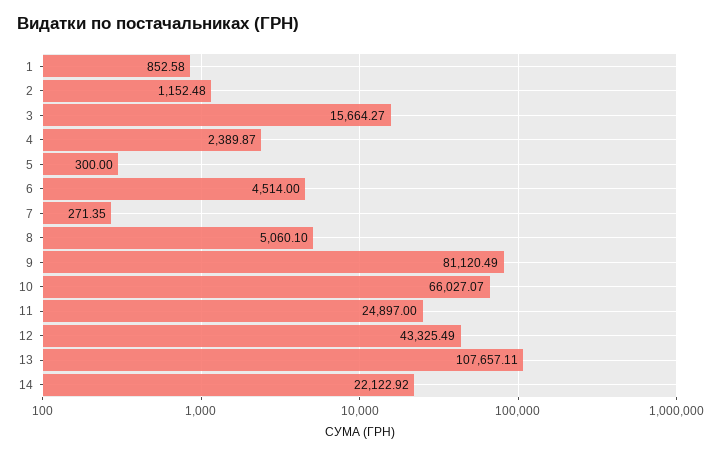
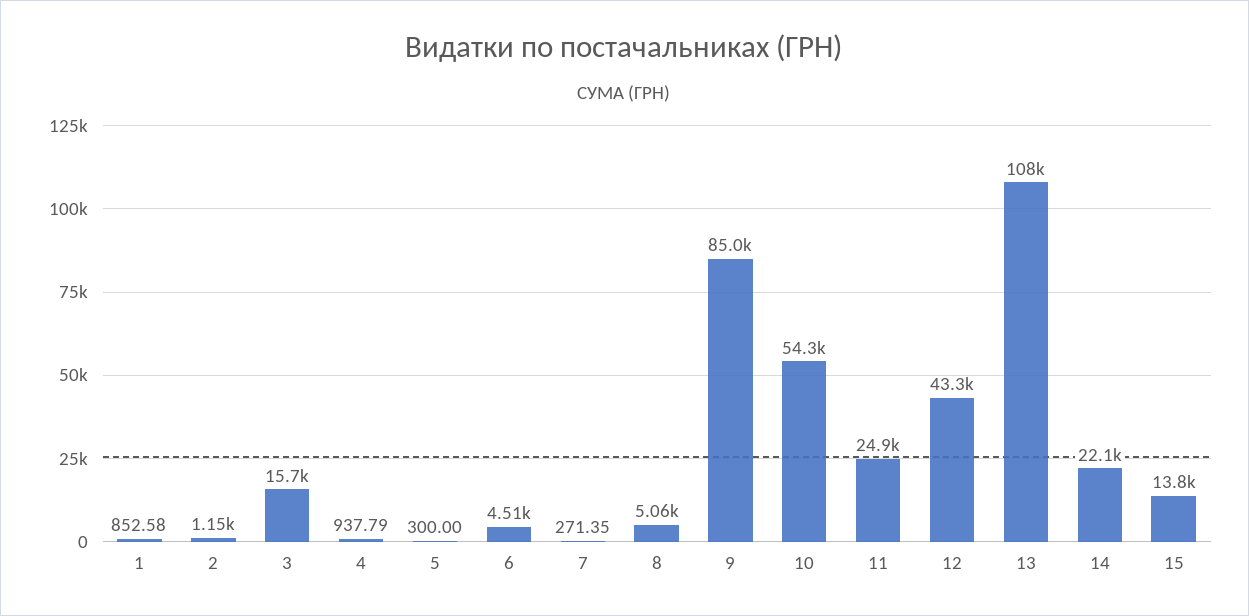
  {
    "1": 852.58,
    "2": 1152.48,
    "3": 15664.27,
-   "4": 2389.87,
+   "4": 937.79,
    "5": 300,
    "6": 4514,
    "7": 271.35,
    "8": 5060.1,
-   "9": 81120.49,
+   "9": 85000,
-   "10": 66027.07,
+   "10": 54300,
    "11": 24897,
    "12": 43325.49,
    "13": 107657.11,
-   "14": 22122.92
+   "14": 22122.92,
+   "15": 13800
  }

